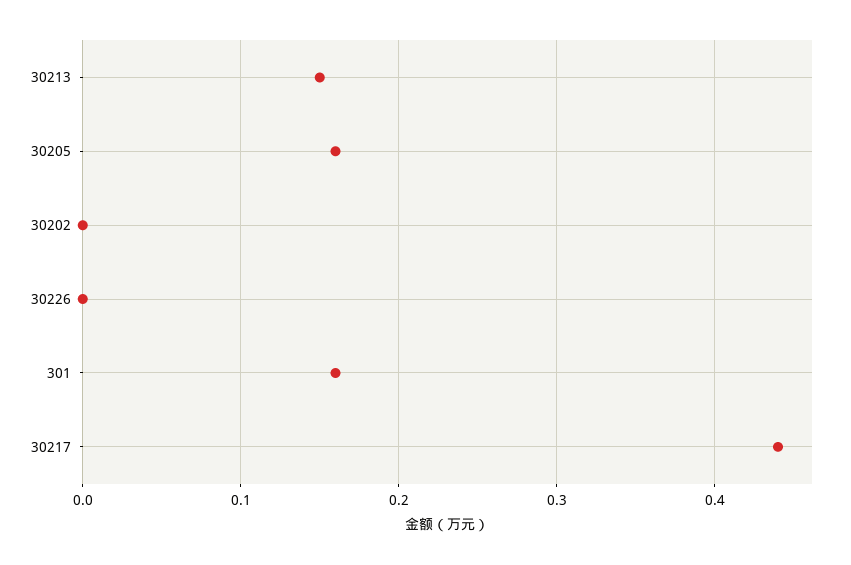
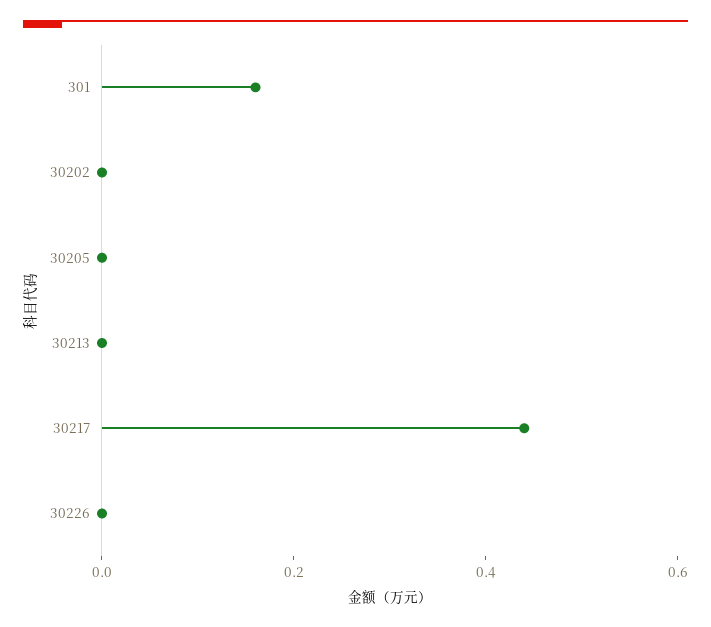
  {
-   "30213": 0.15,
+   "30213": 0,
-   "30205": 0.16,
+   "30205": 0,
    "30202": 0,
    "30226": 0,
    "301": 0.16,
    "30217": 0.44
  }

